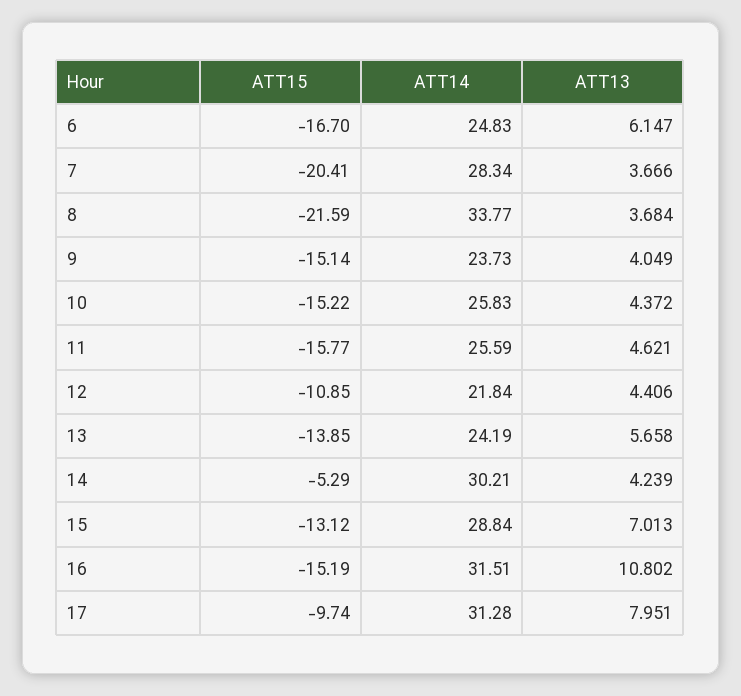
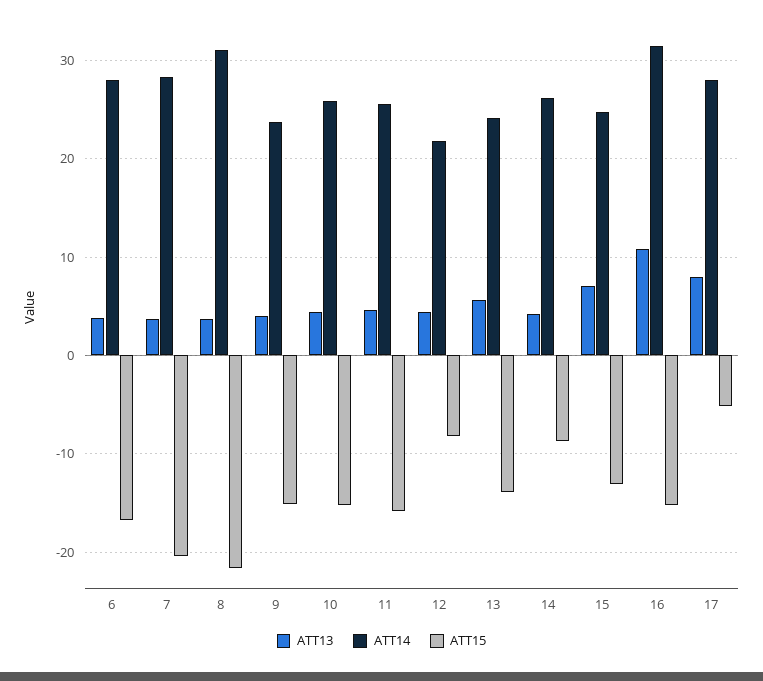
  {
    "ATT15": {
      "6": -16.7,
      "7": -20.41,
      "8": -21.59,
      "9": -15.14,
      "10": -15.22,
      "11": -15.77,
-     "12": -10.85,
+     "12": -8,
      "13": -13.85,
-     "14": -5.29,
+     "14": -9,
      "15": -13.12,
      "16": -15.19,
-     "17": -9.74
+     "17": -5
    },
    "ATT14": {
-     "6": 24.83,
+     "6": 28,
      "7": 28.34,
-     "8": 33.77,
+     "8": 31,
      "9": 23.73,
      "10": 25.83,
      "11": 25.59,
      "12": 21.84,
      "13": 24.19,
-     "14": 30.21,
+     "14": 26,
-     "15": 28.84,
+     "15": 25,
      "16": 31.51,
-     "17": 31.28
+     "17": 28
    },
    "ATT13": {
-     "6": 6.147,
+     "6": 4,
      "7": 3.666,
      "8": 3.684,
      "9": 4.049,
      "10": 4.372,
      "11": 4.621,
      "12": 4.406,
      "13": 5.658,
      "14": 4.239,
      "15": 7.013,
      "16": 10.802,
      "17": 7.951
    }
  }

